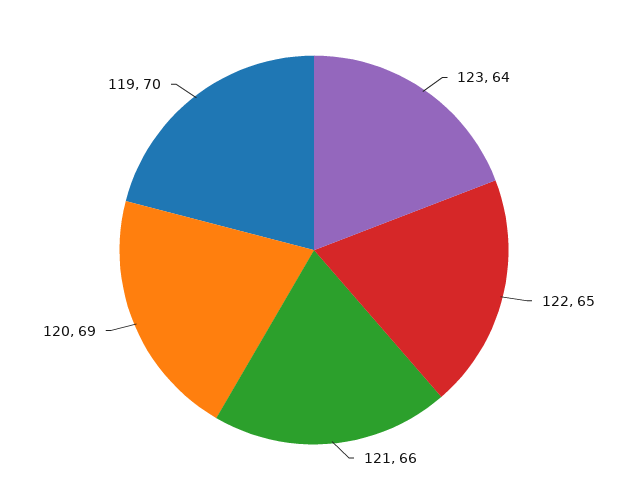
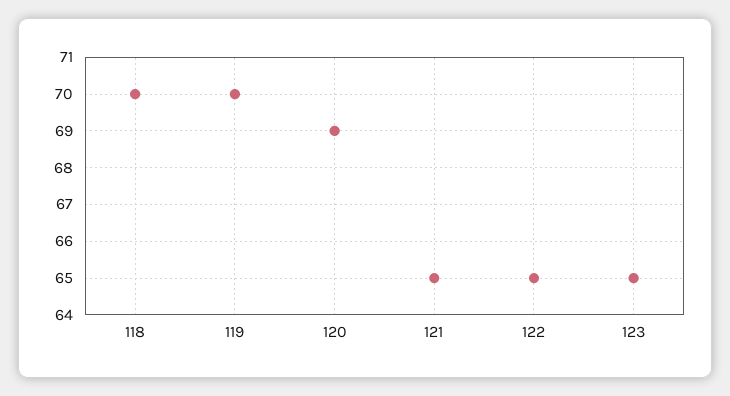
  {
-   "123": 64,
+   "123": 65,
    "122": 65,
-   "121": 66,
+   "121": 65,
    "120": 69,
-   "119": 70
+   "119": 70,
+   "118": 70
  }

